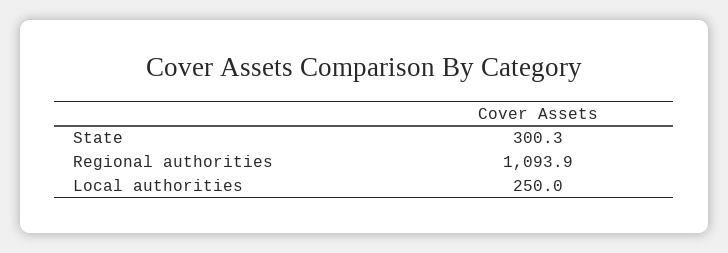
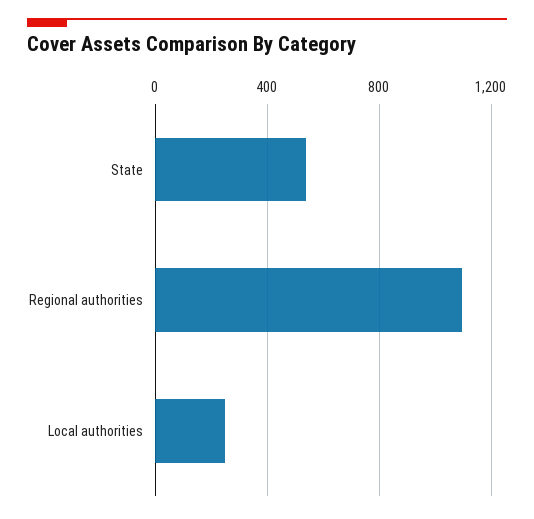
  {
-   "State": 300.3,
+   "State": 550,
    "Regional authorities": 1093.9,
    "Local authorities": 250
  }

